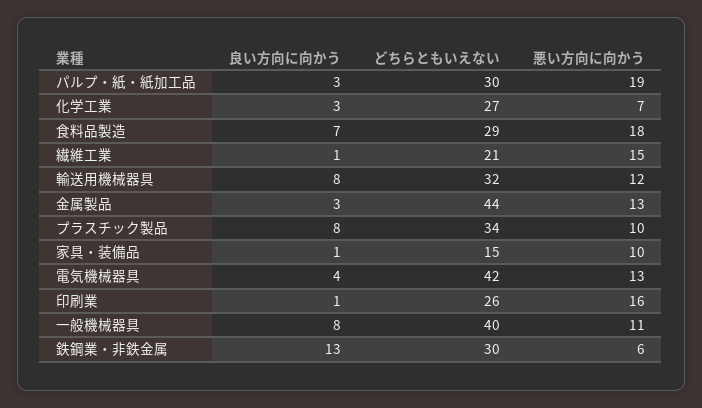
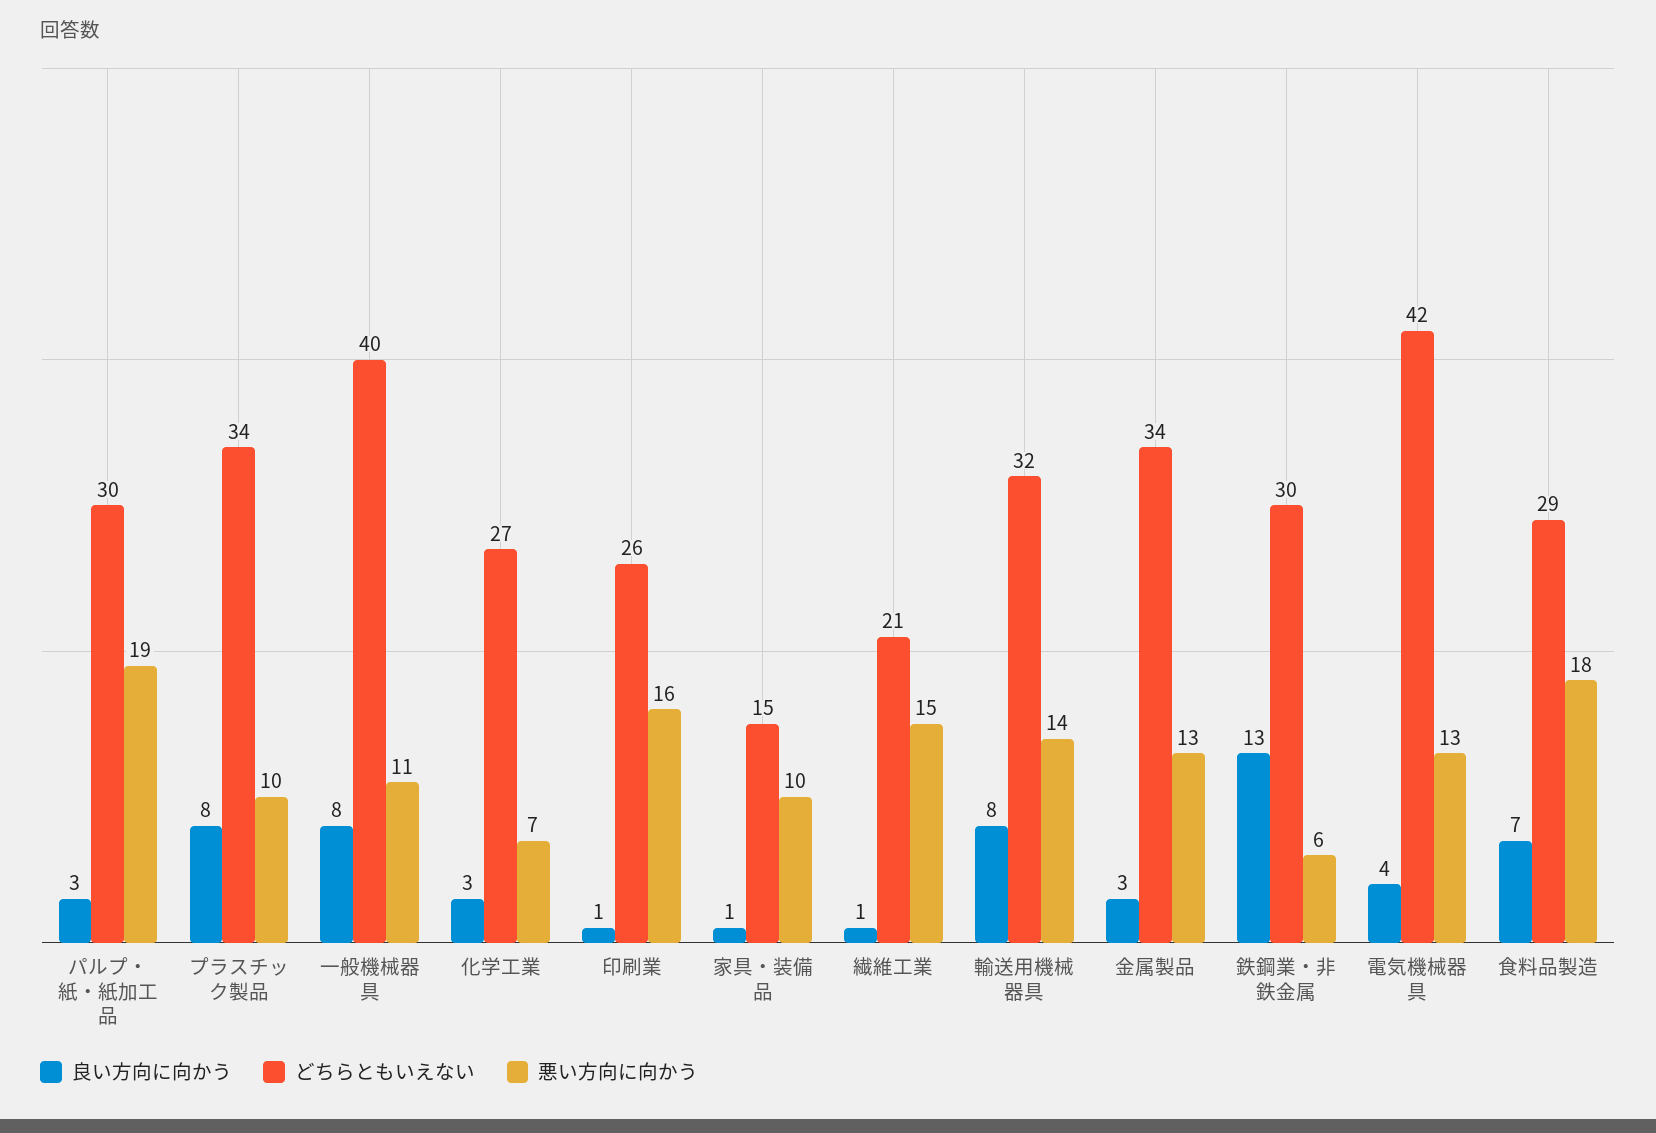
  {
    "良い方向に向かう": {
      "パルプ・紙・紙加工品": 3,
      "化学工業": 3,
      "食料品製造": 7,
      "繊維工業": 1,
      "輸送用機械器具": 8,
      "金属製品": 3,
      "プラスチック製品": 8,
      "家具・装備品": 1,
      "電気機械器具": 4,
      "印刷業": 1,
      "一般機械器具": 8,
      "鉄鋼業・非鉄金属": 13
    },
    "どちらともいえない": {
      "パルプ・紙・紙加工品": 30,
      "化学工業": 27,
      "食料品製造": 29,
      "繊維工業": 21,
      "輸送用機械器具": 32,
-     "金属製品": 44,
+     "金属製品": 34,
      "プラスチック製品": 34,
      "家具・装備品": 15,
      "電気機械器具": 42,
      "印刷業": 26,
      "一般機械器具": 40,
      "鉄鋼業・非鉄金属": 30
    },
    "悪い方向に向かう": {
      "パルプ・紙・紙加工品": 19,
      "化学工業": 7,
      "食料品製造": 18,
      "繊維工業": 15,
-     "輸送用機械器具": 12,
+     "輸送用機械器具": 14,
      "金属製品": 13,
      "プラスチック製品": 10,
      "家具・装備品": 10,
      "電気機械器具": 13,
      "印刷業": 16,
      "一般機械器具": 11,
      "鉄鋼業・非鉄金属": 6
    }
  }

